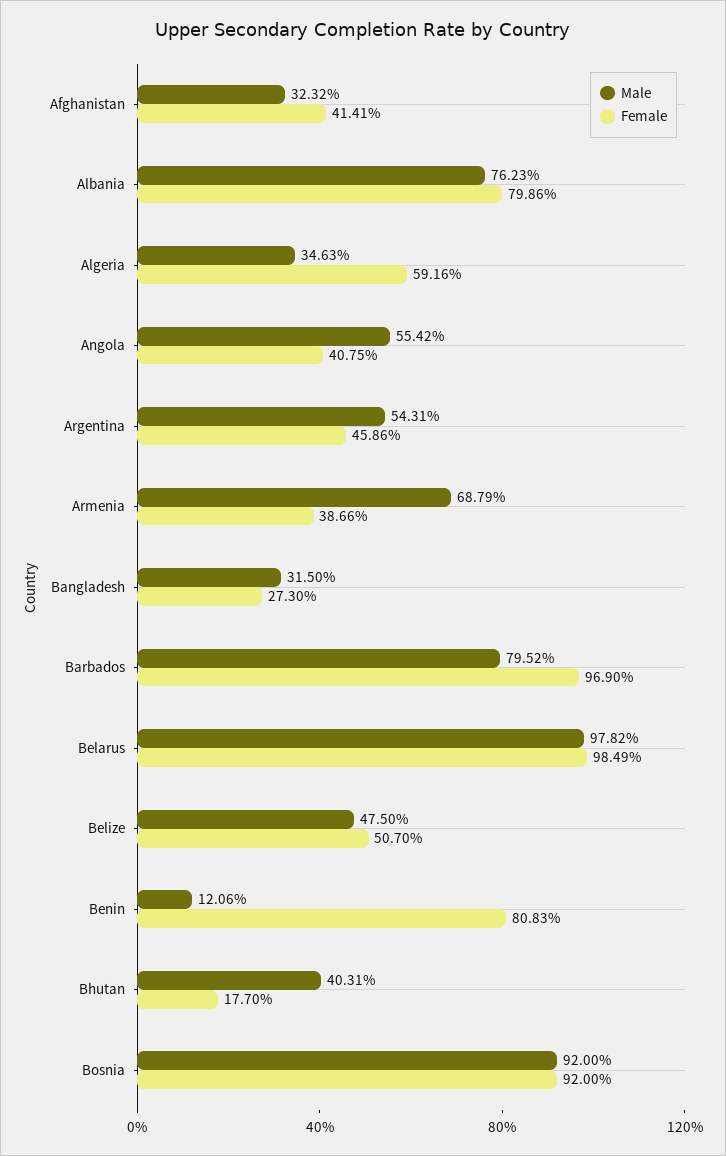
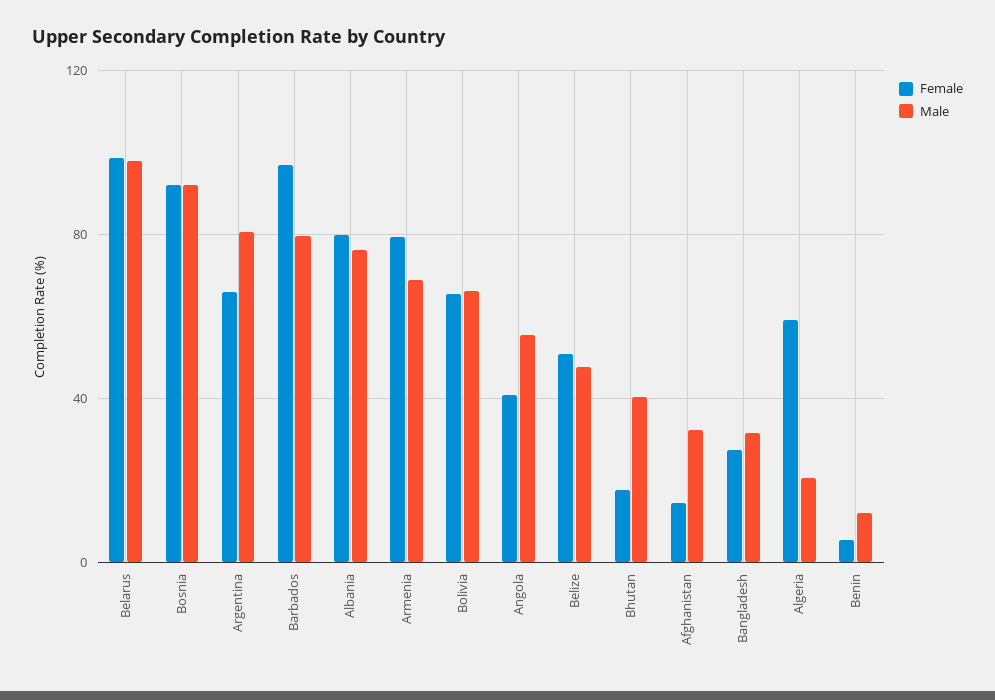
  {
    "Male": {
      "Afghanistan": 32.32,
      "Albania": 76.23,
-     "Algeria": 34.63,
+     "Algeria": 20,
      "Angola": 55.42,
-     "Argentina": 54.31,
+     "Argentina": 80,
      "Armenia": 68.79,
      "Bangladesh": 31.5,
      "Barbados": 79.52,
      "Belarus": 97.82,
      "Belize": 47.5,
      "Benin": 12.06,
      "Bhutan": 40.31,
-     "Bosnia": 92
+     "Bosnia": 92,
+     "Bolivia": 65
    },
    "Female": {
-     "Afghanistan": 41.41,
+     "Afghanistan": 15,
      "Albania": 79.86,
      "Algeria": 59.16,
      "Angola": 40.75,
-     "Argentina": 45.86,
+     "Argentina": 65,
-     "Armenia": 38.66,
+     "Armenia": 80,
      "Bangladesh": 27.3,
      "Barbados": 96.9,
      "Belarus": 98.49,
      "Belize": 50.7,
-     "Benin": 80.83,
+     "Benin": 5,
      "Bhutan": 17.7,
-     "Bosnia": 92
+     "Bosnia": 92,
+     "Bolivia": 65
    }
  }

